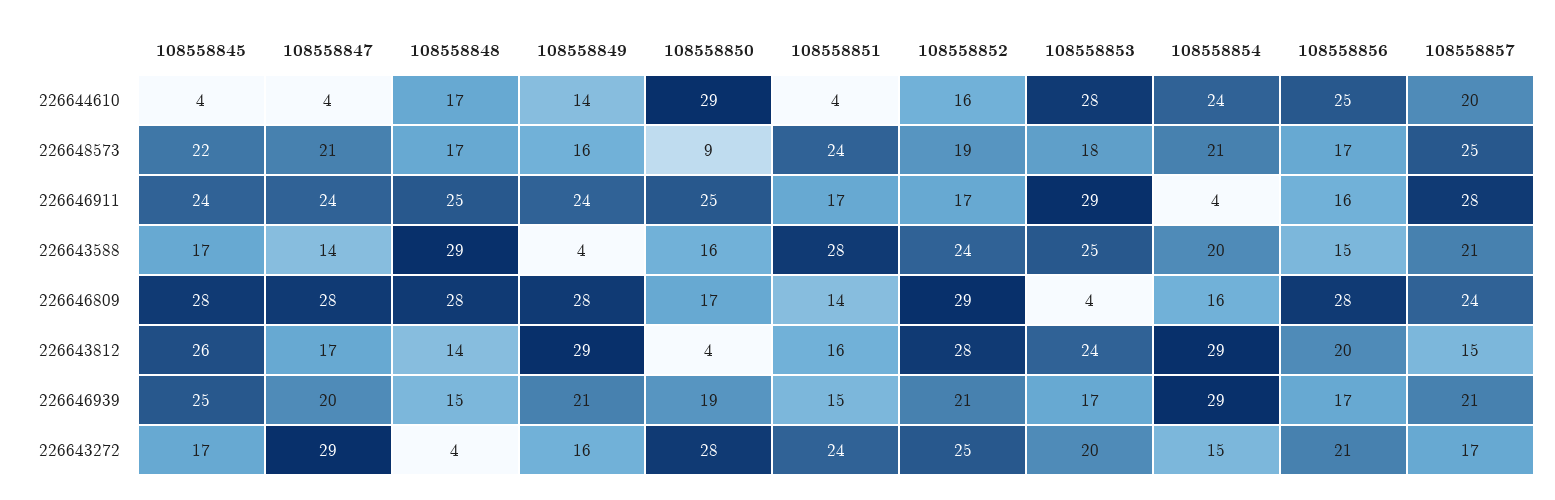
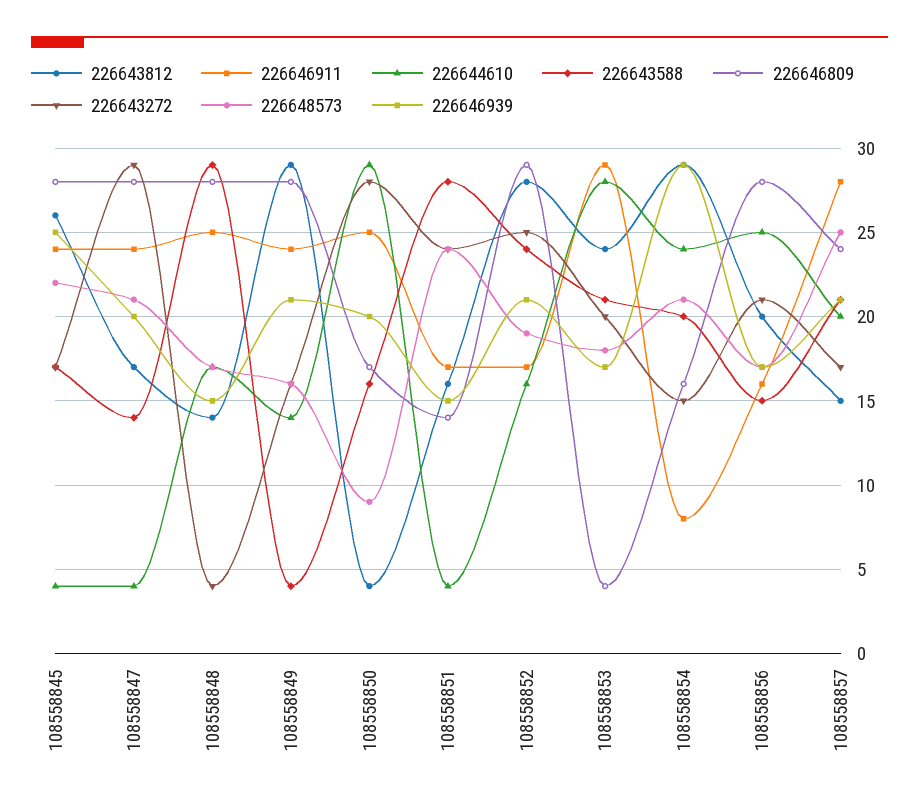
  {
    "226644610": {
      "108558845": 4,
      "108558847": 4,
      "108558848": 17,
      "108558849": 14,
      "108558850": 29,
      "108558851": 4,
      "108558852": 16,
      "108558853": 28,
      "108558854": 24,
      "108558856": 25,
      "108558857": 20
    },
    "226648573": {
      "108558845": 22,
      "108558847": 21,
      "108558848": 17,
      "108558849": 16,
      "108558850": 9,
      "108558851": 24,
      "108558852": 19,
      "108558853": 18,
      "108558854": 21,
      "108558856": 17,
      "108558857": 25
    },
    "226646911": {
      "108558845": 24,
      "108558847": 24,
      "108558848": 25,
      "108558849": 24,
      "108558850": 25,
      "108558851": 17,
      "108558852": 17,
      "108558853": 29,
-     "108558854": 4,
+     "108558854": 8,
      "108558856": 16,
      "108558857": 28
    },
    "226643588": {
      "108558845": 17,
      "108558847": 14,
      "108558848": 29,
      "108558849": 4,
      "108558850": 16,
      "108558851": 28,
      "108558852": 24,
-     "108558853": 25,
+     "108558853": 21,
      "108558854": 20,
      "108558856": 15,
      "108558857": 21
    },
    "226646809": {
      "108558845": 28,
      "108558847": 28,
      "108558848": 28,
      "108558849": 28,
      "108558850": 17,
      "108558851": 14,
      "108558852": 29,
      "108558853": 4,
      "108558854": 16,
      "108558856": 28,
      "108558857": 24
    },
    "226643812": {
      "108558845": 26,
      "108558847": 17,
      "108558848": 14,
      "108558849": 29,
      "108558850": 4,
      "108558851": 16,
      "108558852": 28,
      "108558853": 24,
      "108558854": 29,
      "108558856": 20,
      "108558857": 15
    },
    "226646939": {
      "108558845": 25,
      "108558847": 20,
      "108558848": 15,
      "108558849": 21,
-     "108558850": 19,
+     "108558850": 20,
      "108558851": 15,
      "108558852": 21,
      "108558853": 17,
      "108558854": 29,
      "108558856": 17,
      "108558857": 21
    },
    "226643272": {
      "108558845": 17,
      "108558847": 29,
      "108558848": 4,
      "108558849": 16,
      "108558850": 28,
      "108558851": 24,
      "108558852": 25,
      "108558853": 20,
      "108558854": 15,
      "108558856": 21,
      "108558857": 17
    }
  }

